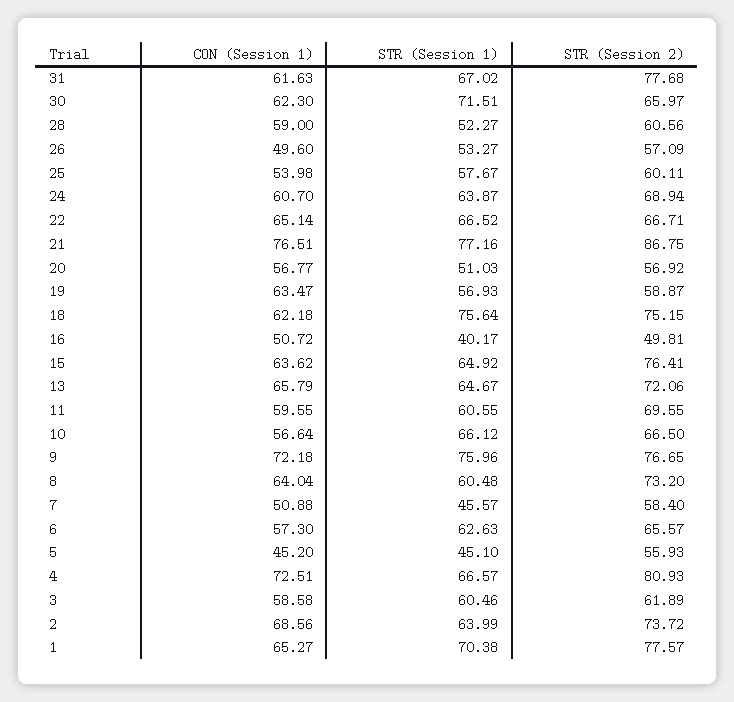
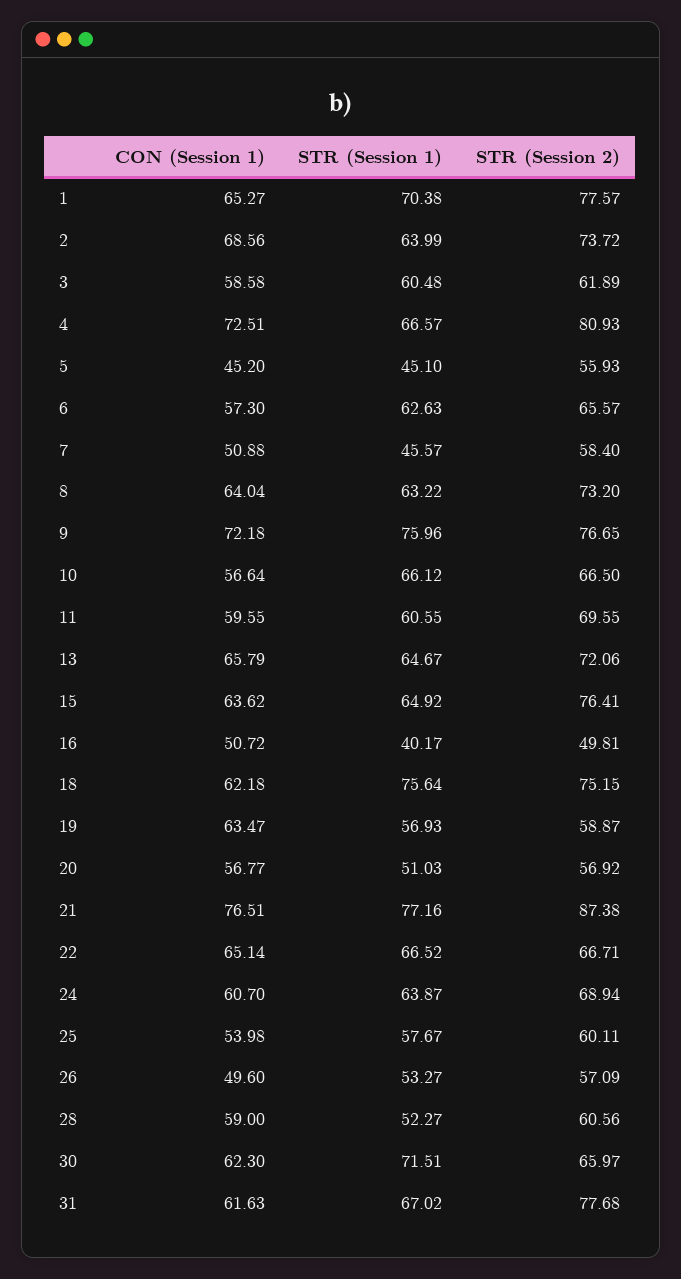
  {
    "CON (Session 1)": {
      "31": 61.63,
      "30": 62.3,
      "28": 59,
      "26": 49.6,
      "25": 53.98,
      "24": 60.7,
      "22": 65.14,
      "21": 76.51,
      "20": 56.77,
      "19": 63.47,
      "18": 62.18,
      "16": 50.72,
      "15": 63.62,
      "13": 65.79,
      "11": 59.55,
      "10": 56.64,
      "9": 72.18,
      "8": 64.04,
      "7": 50.88,
      "6": 57.3,
      "5": 45.2,
      "4": 72.51,
      "3": 58.58,
      "2": 68.56,
      "1": 65.27
    },
    "STR (Session 1)": {
      "31": 67.02,
      "30": 71.51,
      "28": 52.27,
      "26": 53.27,
      "25": 57.67,
      "24": 63.87,
      "22": 66.52,
      "21": 77.16,
      "20": 51.03,
      "19": 56.93,
      "18": 75.64,
      "16": 40.17,
      "15": 64.92,
      "13": 64.67,
      "11": 60.55,
      "10": 66.12,
      "9": 75.96,
-     "8": 60.48,
+     "8": 63.22,
      "7": 45.57,
      "6": 62.63,
      "5": 45.1,
      "4": 66.57,
-     "3": 60.46,
+     "3": 60.48,
      "2": 63.99,
      "1": 70.38
    },
    "STR (Session 2)": {
      "31": 77.68,
      "30": 65.97,
      "28": 60.56,
      "26": 57.09,
      "25": 60.11,
      "24": 68.94,
      "22": 66.71,
-     "21": 86.75,
+     "21": 87.38,
      "20": 56.92,
      "19": 58.87,
      "18": 75.15,
      "16": 49.81,
      "15": 76.41,
      "13": 72.06,
      "11": 69.55,
      "10": 66.5,
      "9": 76.65,
      "8": 73.2,
      "7": 58.4,
      "6": 65.57,
      "5": 55.93,
      "4": 80.93,
      "3": 61.89,
      "2": 73.72,
      "1": 77.57
    }
  }

